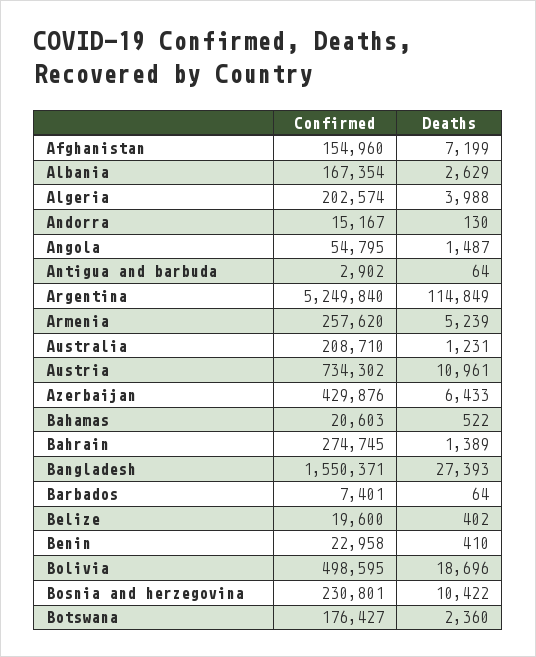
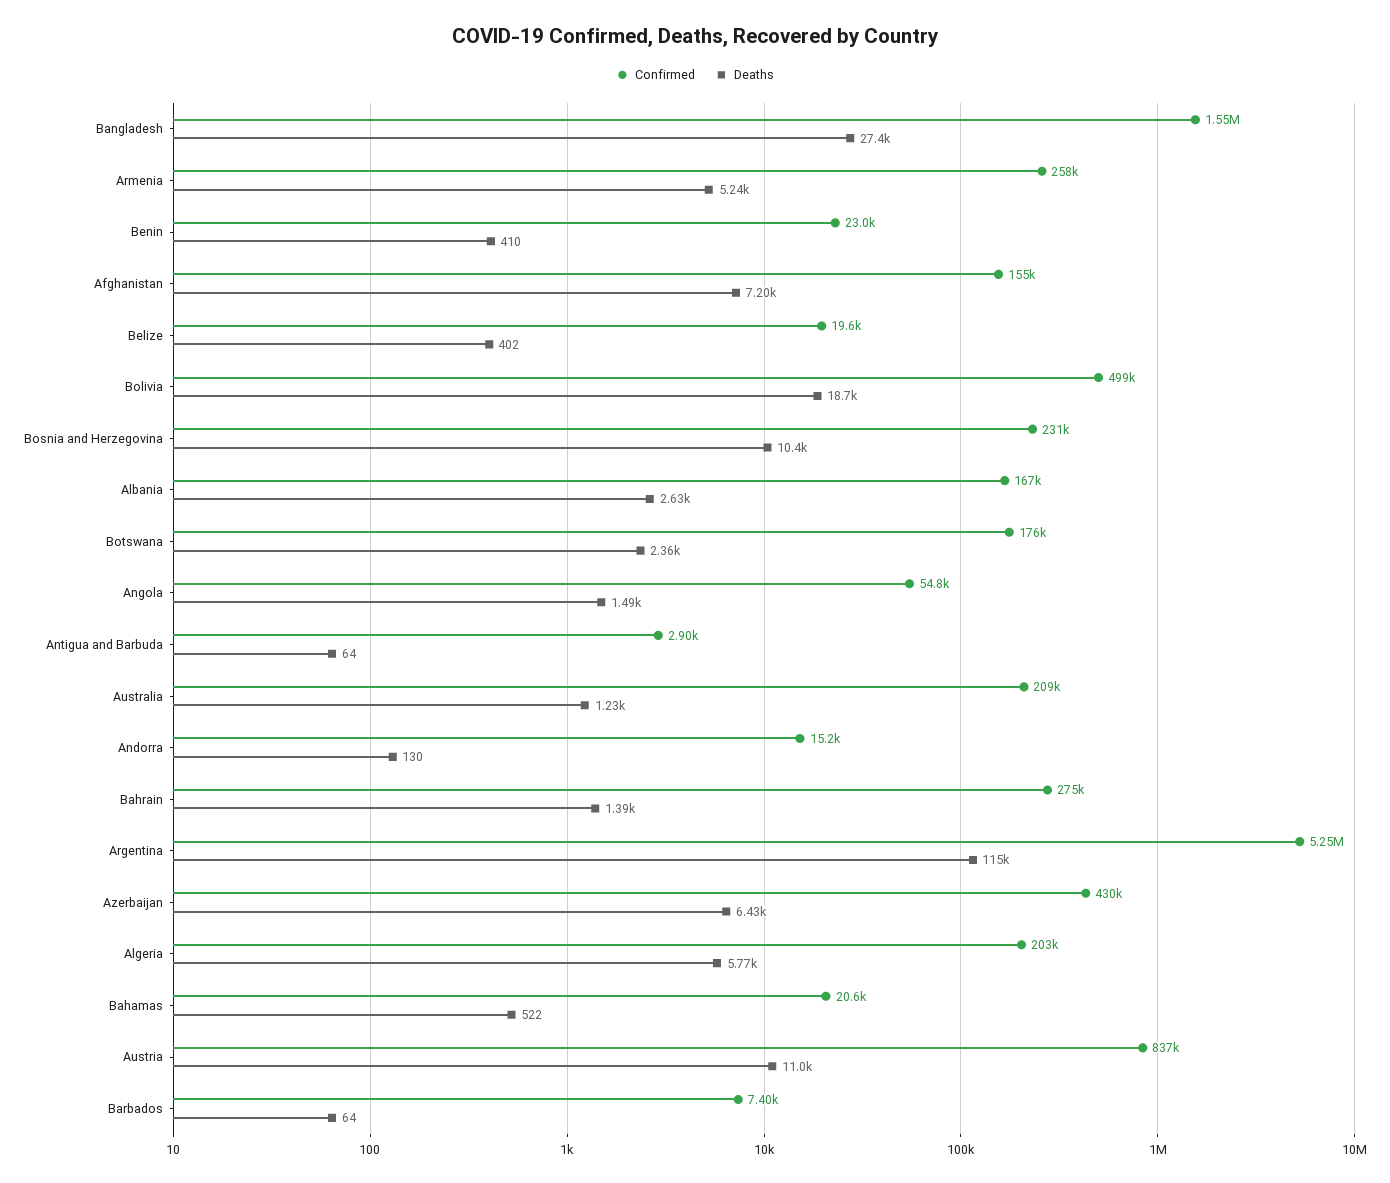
  {
    "Confirmed": {
      "Afghanistan": 154960,
      "Albania": 167354,
      "Algeria": 202574,
      "Andorra": 15167,
      "Angola": 54795,
      "Antigua and barbuda": 2902,
      "Argentina": 5249840,
      "Armenia": 257620,
      "Australia": 208710,
-     "Austria": 734302,
+     "Austria": 837000,
      "Azerbaijan": 429876,
      "Bahamas": 20603,
      "Bahrain": 274745,
      "Bangladesh": 1550371,
      "Barbados": 7401,
      "Belize": 19600,
      "Benin": 22958,
      "Bolivia": 498595,
      "Bosnia and herzegovina": 230801,
      "Botswana": 176427
    },
    "Deaths": {
      "Afghanistan": 7199,
      "Albania": 2629,
-     "Algeria": 3988,
+     "Algeria": 5770,
      "Andorra": 130,
      "Angola": 1487,
      "Antigua and barbuda": 64,
      "Argentina": 114849,
      "Armenia": 5239,
      "Australia": 1231,
      "Austria": 10961,
      "Azerbaijan": 6433,
      "Bahamas": 522,
      "Bahrain": 1389,
      "Bangladesh": 27393,
      "Barbados": 64,
      "Belize": 402,
      "Benin": 410,
      "Bolivia": 18696,
      "Bosnia and herzegovina": 10422,
      "Botswana": 2360
    }
  }

